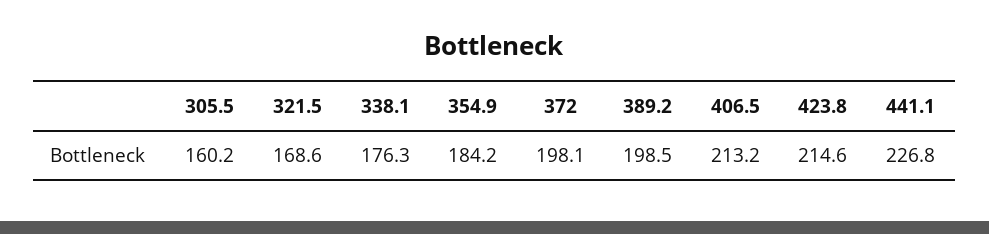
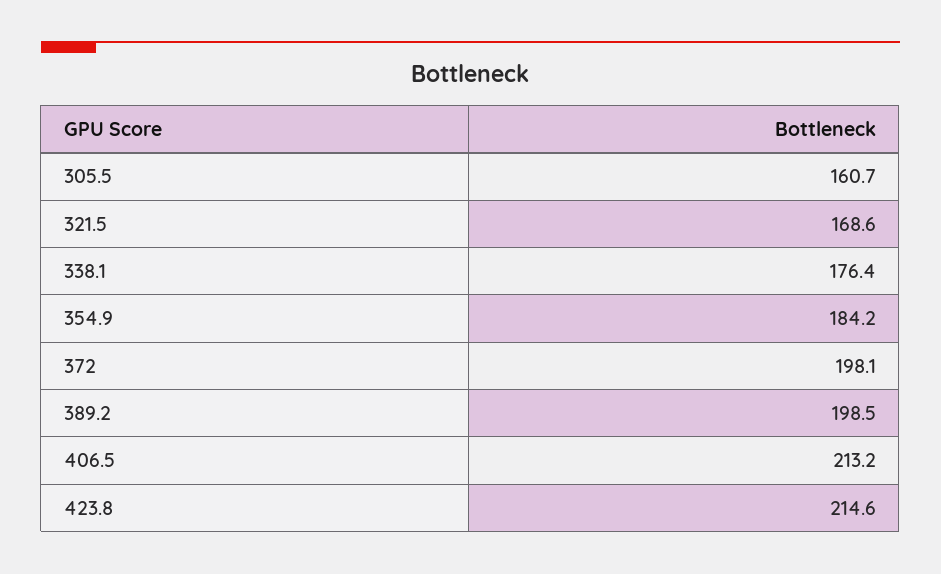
  {
-   "305.5": 160.2,
+   "305.5": 160.7,
    "321.5": 168.6,
-   "338.1": 176.3,
+   "338.1": 176.4,
    "354.9": 184.2,
    "372": 198.1,
    "389.2": 198.5,
    "406.5": 213.2,
-   "423.8": 214.6,
+   "423.8": 214.6
-   "441.1": 226.8
  }

